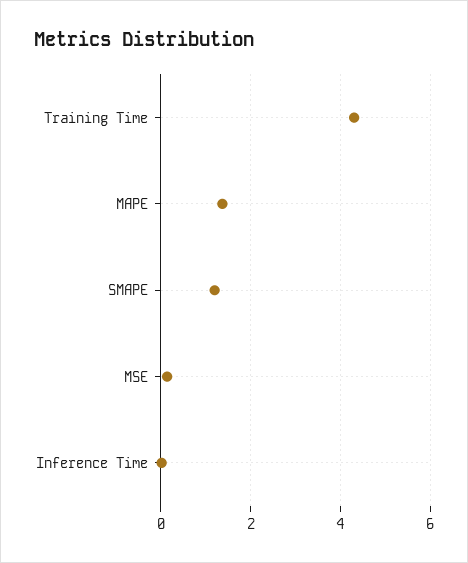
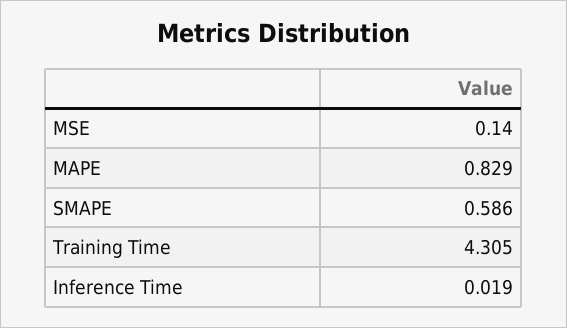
  {
    "Training Time": 4.305,
-   "MAPE": 1.4,
+   "MAPE": 0.829,
-   "SMAPE": 1.2,
+   "SMAPE": 0.586,
    "MSE": 0.14,
    "Inference Time": 0.019
  }

